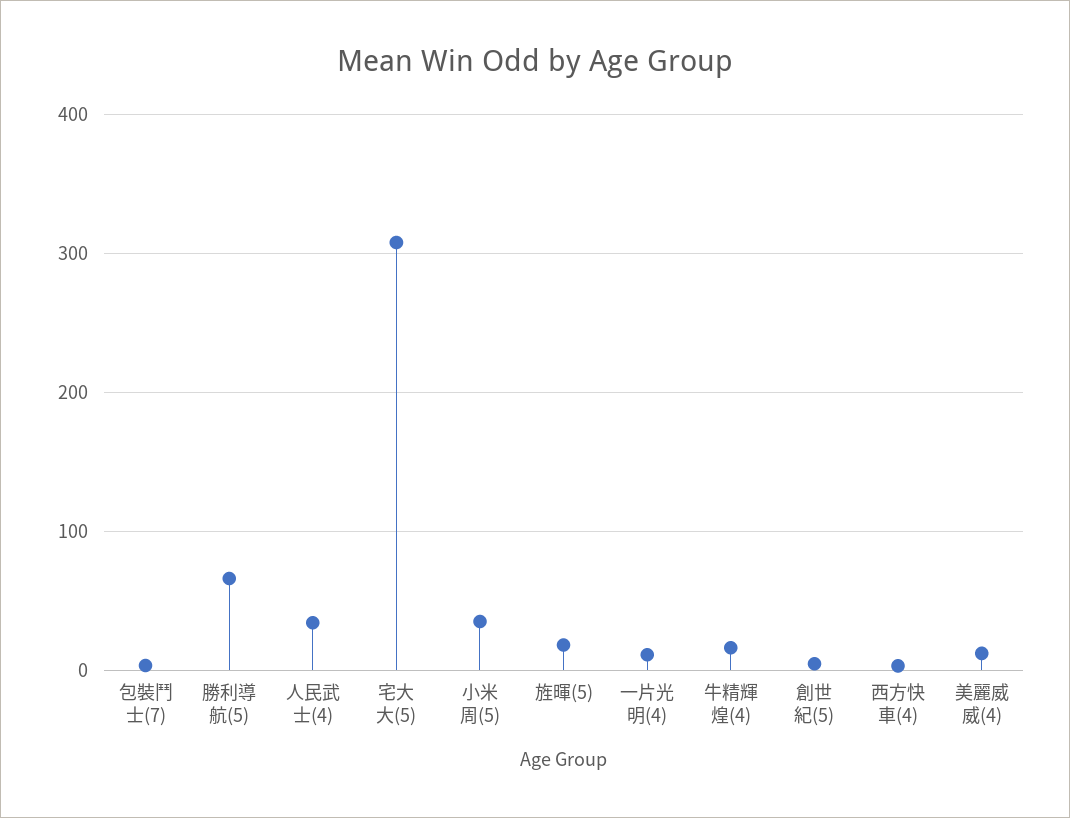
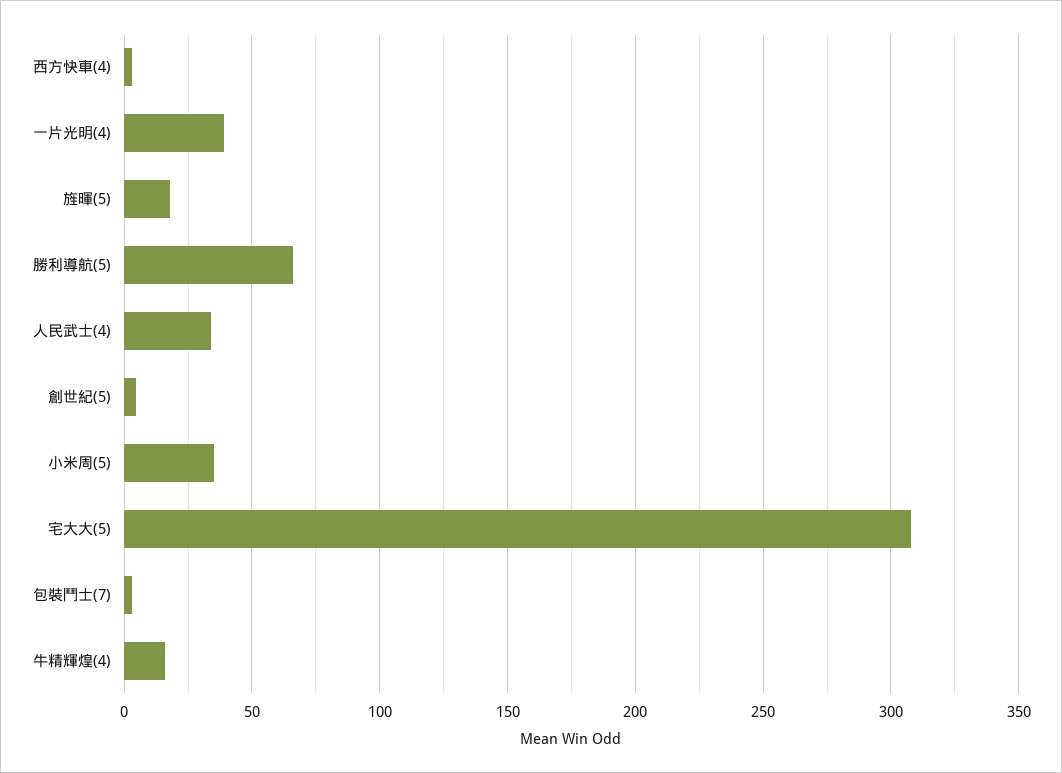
  {
    "包裝鬥士(7)": 5,
    "勝利導航(5)": 65,
    "人民武士(4)": 35,
    "宅大大(5)": 310,
    "小米周(5)": 35,
    "旌暉(5)": 20,
-   "一片光明(4)": 10,
+   "一片光明(4)": 40,
    "牛精輝煌(4)": 15,
    "創世紀(5)": 5,
-   "西方快車(4)": 5,
+   "西方快車(4)": 5
-   "美麗威威(4)": 10
  }

